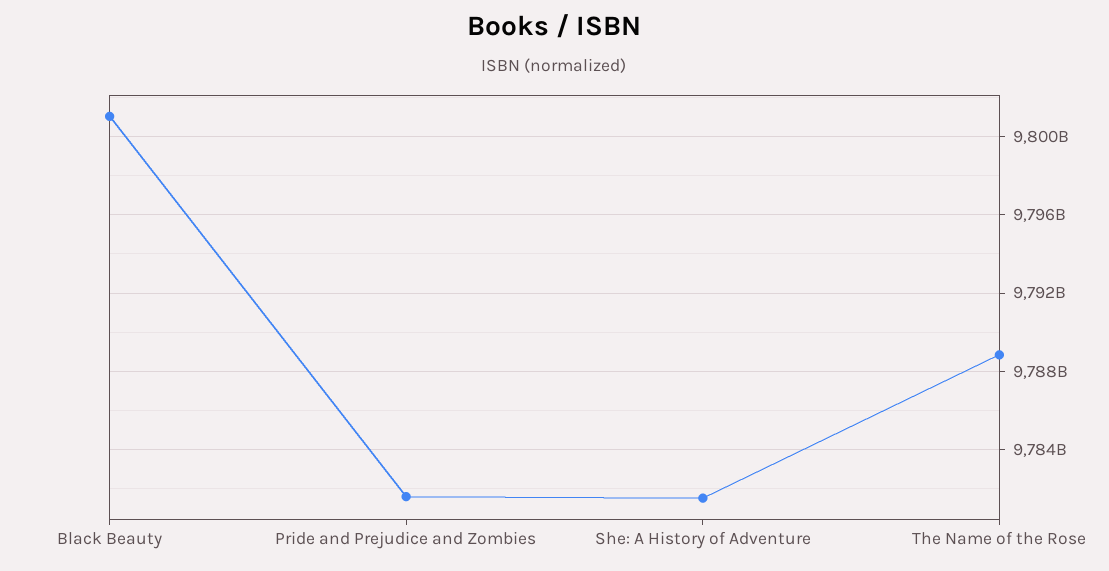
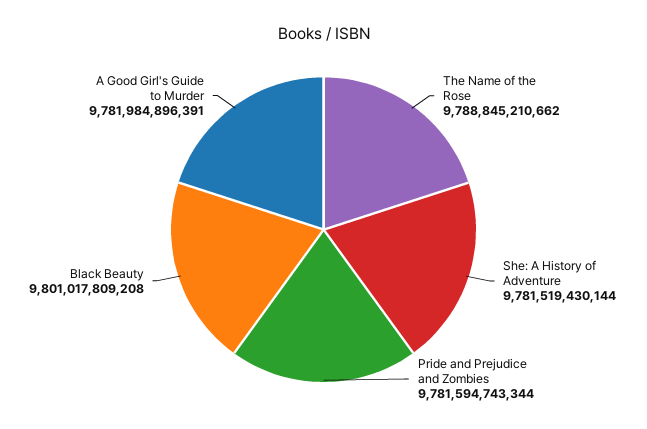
  {
    "Black Beauty": 9801017809208,
    "Pride and Prejudice and Zombies": 9781594743344,
    "She: A History of Adventure": 9781519430144,
-   "The Name of the Rose": 9788845210662
+   "The Name of the Rose": 9788845210662,
+   "A Good Girl's Guide to Murder": 9781984896391
  }

